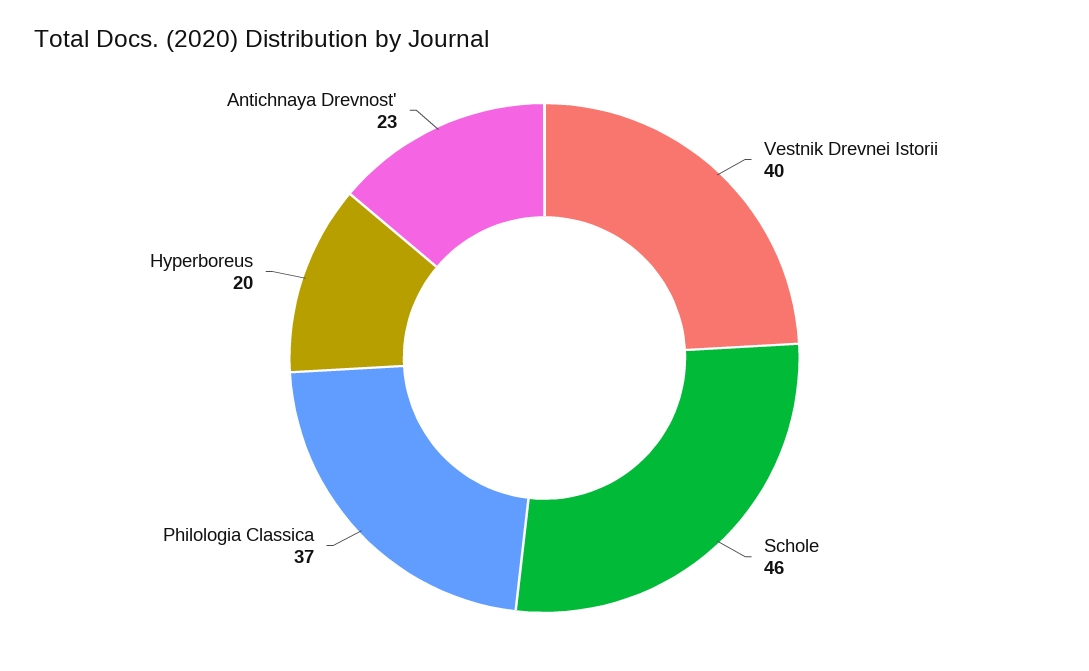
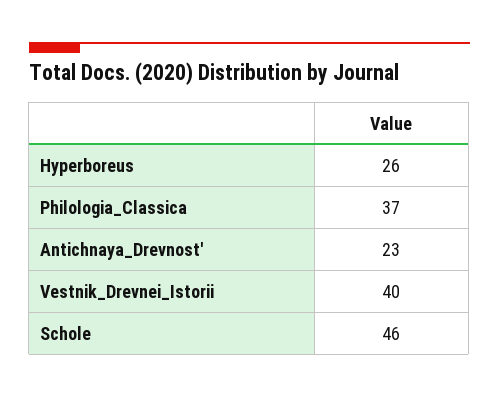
  {
    "Vestnik Drevnei Istorii": 40,
    "Schole": 46,
    "Philologia Classica": 37,
-   "Hyperboreus": 20,
+   "Hyperboreus": 26,
    "Antichnaya Drevnost'": 23
  }

